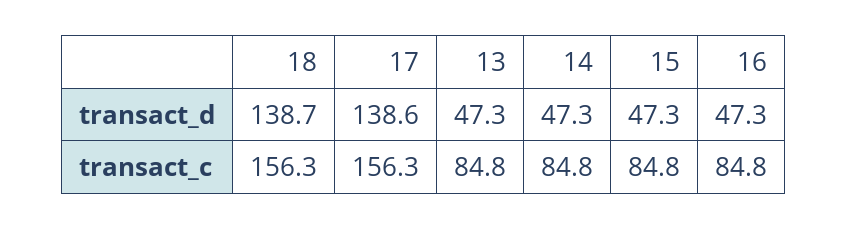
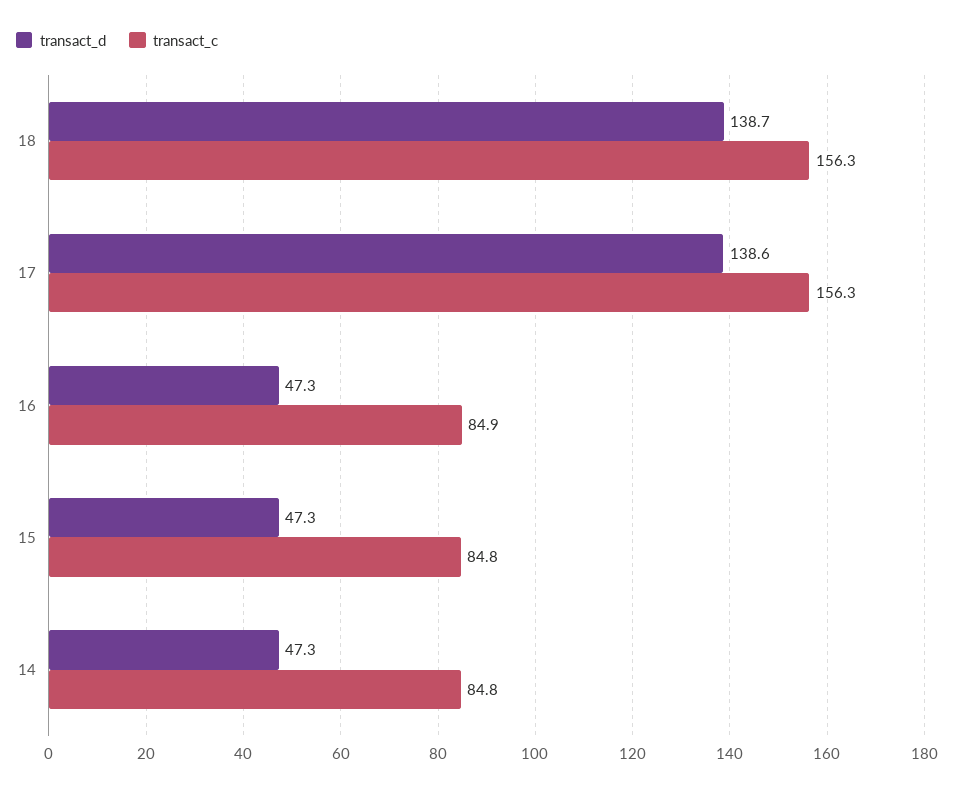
  {
    "transact_d": {
      "18": 138.7,
      "17": 138.6,
-     "13": 47.3,
      "14": 47.3,
      "15": 47.3,
      "16": 47.3
    },
    "transact_c": {
      "18": 156.3,
      "17": 156.3,
-     "13": 84.8,
      "14": 84.8,
      "15": 84.8,
-     "16": 84.8
+     "16": 84.9
    }
  }

